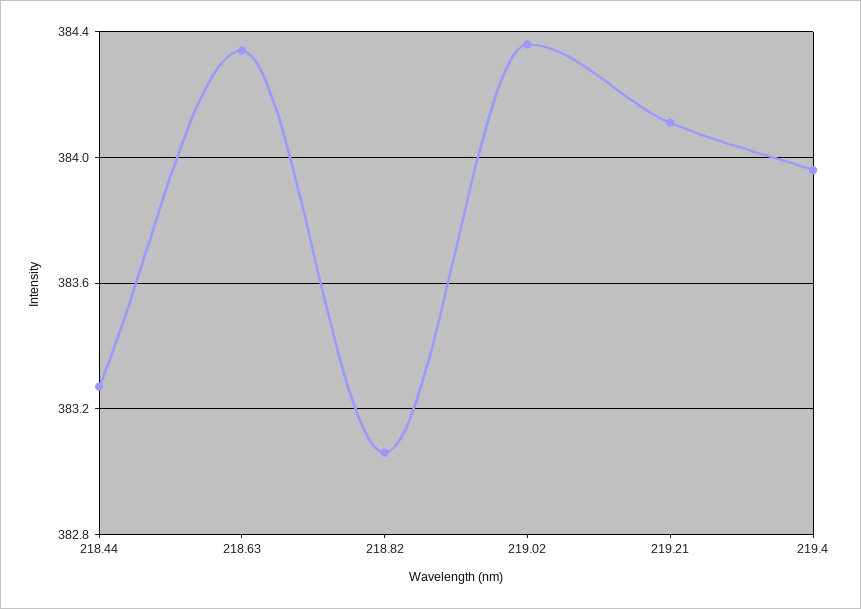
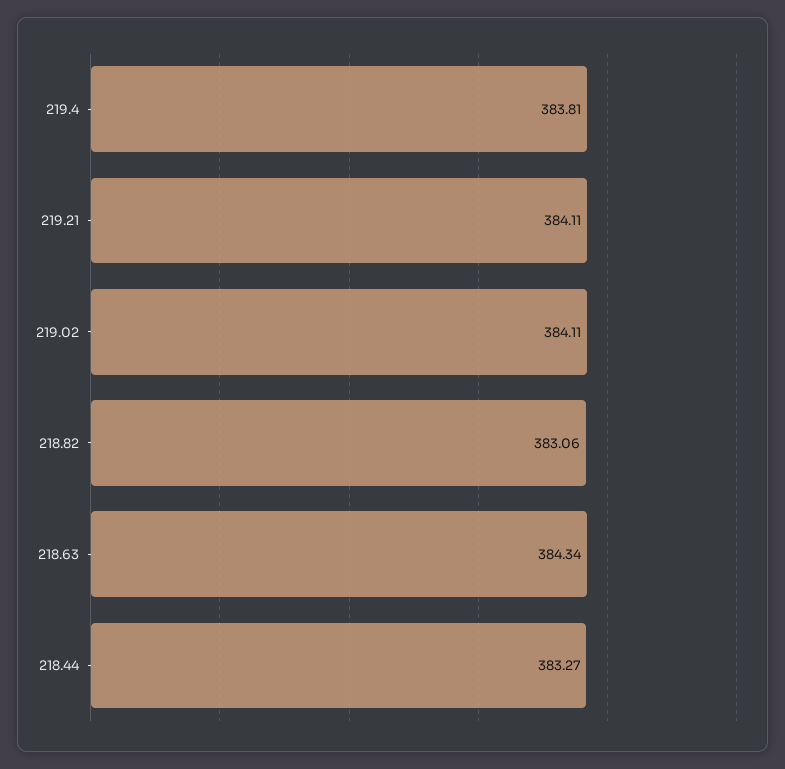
  {
    "218.44": 383.27,
    "218.63": 384.34,
    "218.82": 383.06,
-   "219.02": 384.35,
+   "219.02": 384.11,
    "219.21": 384.11,
-   "219.4": 383.95
+   "219.4": 383.81
  }

